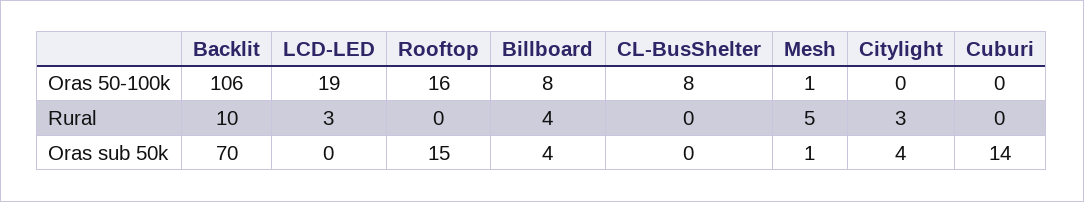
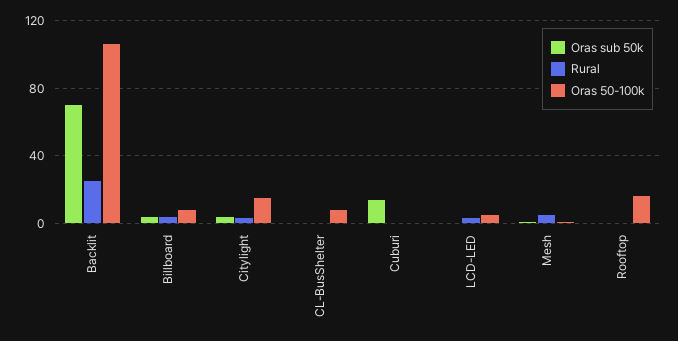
  {
    "Oras 50-100k": {
      "Backlit": 106,
-     "LCD-LED": 19,
+     "LCD-LED": 5,
      "Rooftop": 16,
      "Billboard": 8,
      "CL-BusShelter": 8,
      "Mesh": 1,
-     "Citylight": 0,
+     "Citylight": 15,
      "Cuburi": 0
    },
    "Rural": {
-     "Backlit": 10,
+     "Backlit": 25,
      "LCD-LED": 3,
      "Rooftop": 0,
      "Billboard": 4,
      "CL-BusShelter": 0,
      "Mesh": 5,
      "Citylight": 3,
      "Cuburi": 0
    },
    "Oras sub 50k": {
      "Backlit": 70,
      "LCD-LED": 0,
-     "Rooftop": 15,
+     "Rooftop": 0,
      "Billboard": 4,
      "CL-BusShelter": 0,
      "Mesh": 1,
      "Citylight": 4,
      "Cuburi": 14
    }
  }

